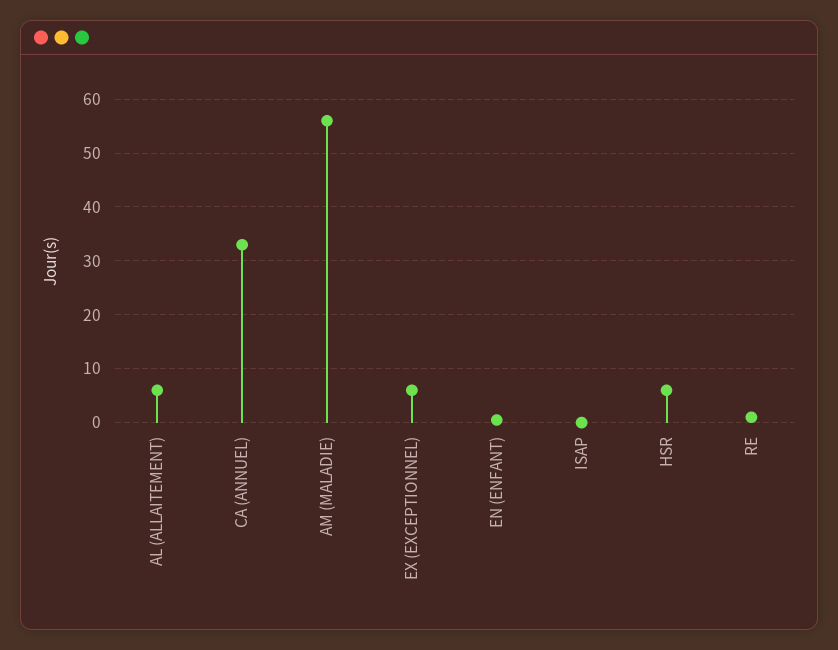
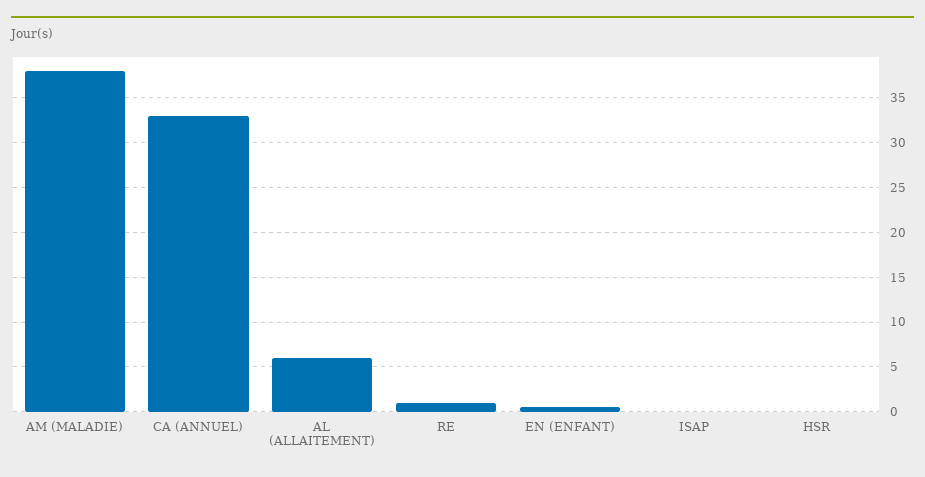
  {
    "AL (ALLAITEMENT)": 6,
    "CA (ANNUEL)": 33,
-   "AM (MALADIE)": 56,
+   "AM (MALADIE)": 38,
-   "EX (EXCEPTIONNEL)": 6,
    "EN (ENFANT)": 1,
    "ISAP": 0,
-   "HSR": 6,
+   "HSR": 0,
    "RE": 1
  }

